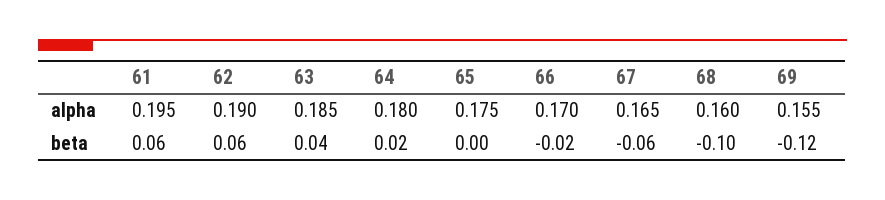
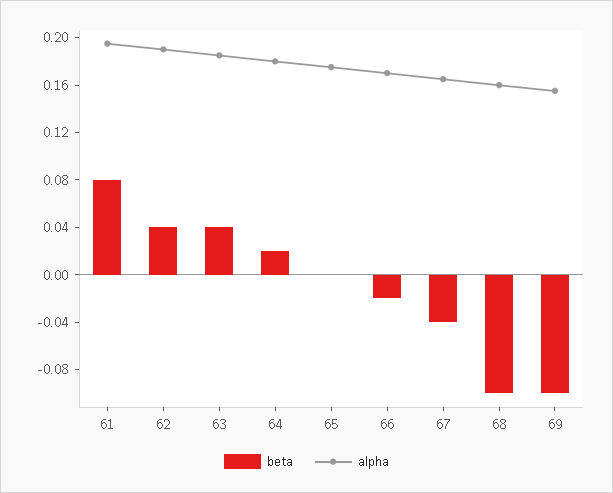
  {
    "alpha": {
      "61": 0.195,
      "62": 0.19,
      "63": 0.185,
      "64": 0.18,
      "65": 0.175,
      "66": 0.17,
      "67": 0.165,
      "68": 0.16,
      "69": 0.155
    },
    "beta": {
-     "61": 0.06,
+     "61": 0.08,
-     "62": 0.06,
+     "62": 0.04,
      "63": 0.04,
      "64": 0.02,
      "65": 0,
      "66": -0.02,
-     "67": -0.06,
+     "67": -0.04,
      "68": -0.1,
-     "69": -0.12
+     "69": -0.1
    }
  }

